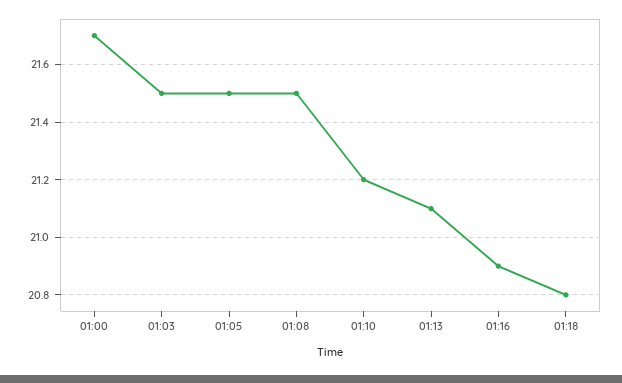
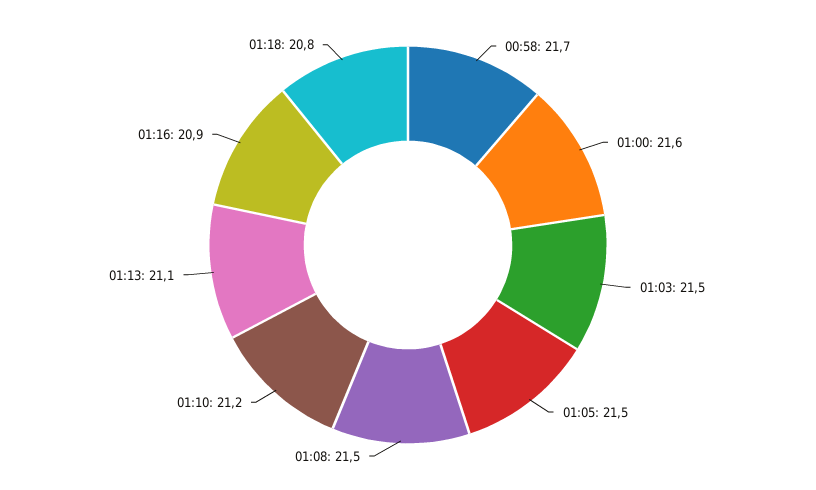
  {
-   "01:00": 21.7,
+   "01:00": 21.6,
    "01:03": 21.5,
    "01:05": 21.5,
    "01:08": 21.5,
    "01:10": 21.2,
    "01:13": 21.1,
    "01:16": 20.9,
-   "01:18": 20.8
+   "01:18": 20.8,
+   "00:58": 21.7
  }

